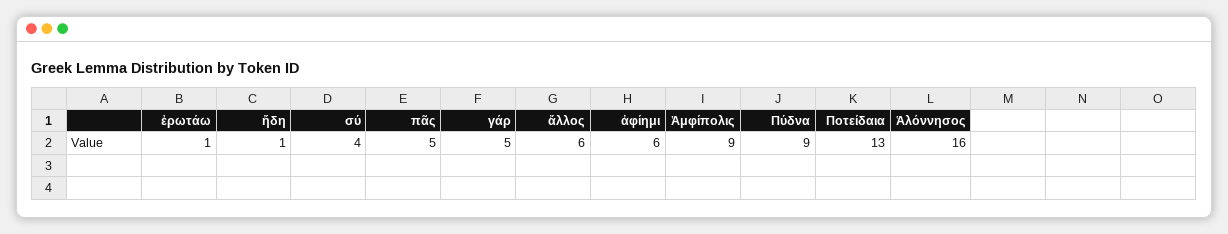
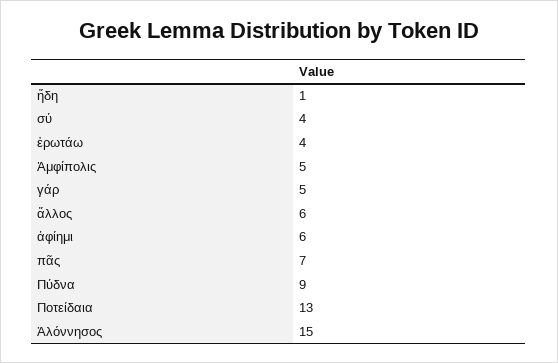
  {
-   "ἐρωτάω": 1,
+   "ἐρωτάω": 4,
    "ἤδη": 1,
    "σύ": 4,
-   "πᾶς": 5,
+   "πᾶς": 7,
    "γάρ": 5,
    "ἄλλος": 6,
    "ἀφίημι": 6,
-   "Ἀμφίπολις": 9,
+   "Ἀμφίπολις": 5,
    "Πύδνα": 9,
    "Ποτείδαια": 13,
-   "Ἁλόννησος": 16
+   "Ἁλόννησος": 15
  }

